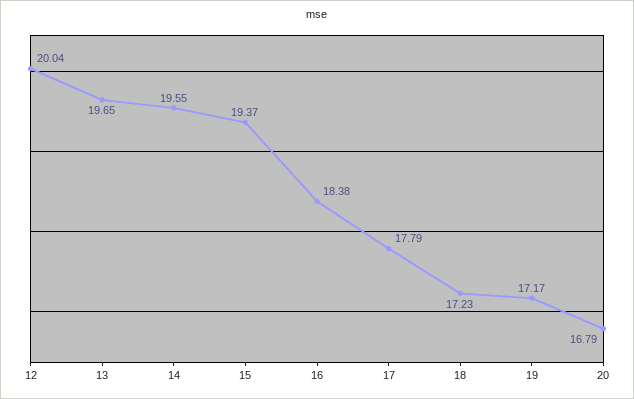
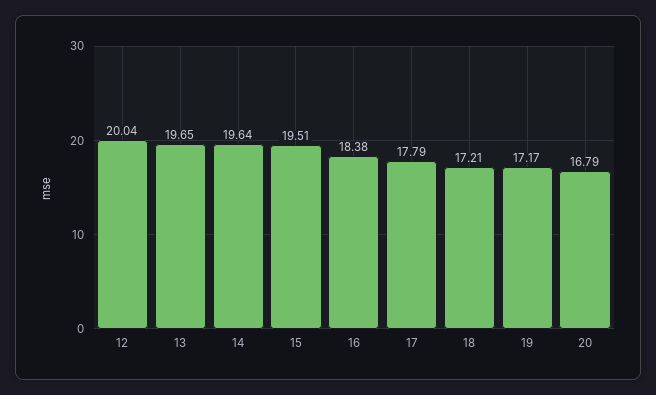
  {
    "12": 20.04,
    "13": 19.65,
-   "14": 19.55,
+   "14": 19.64,
-   "15": 19.37,
+   "15": 19.51,
    "16": 18.38,
    "17": 17.79,
-   "18": 17.23,
+   "18": 17.21,
    "19": 17.17,
    "20": 16.79
  }

